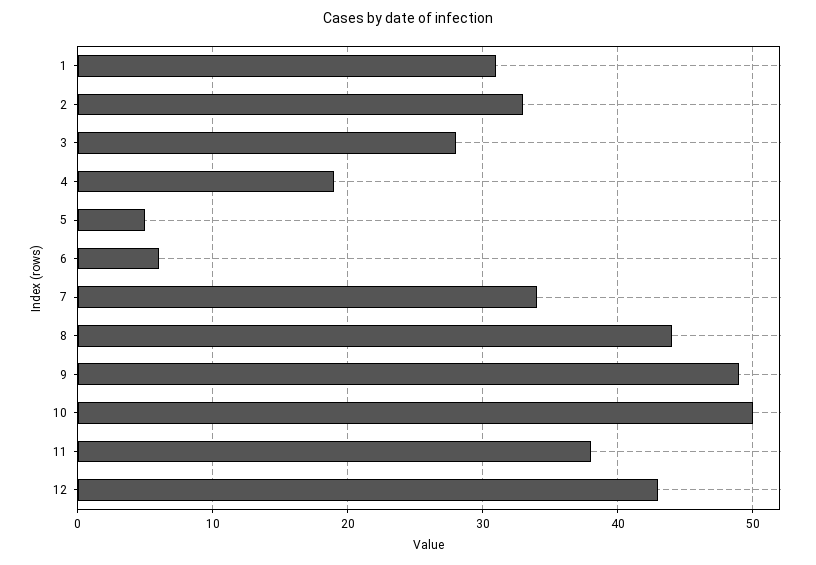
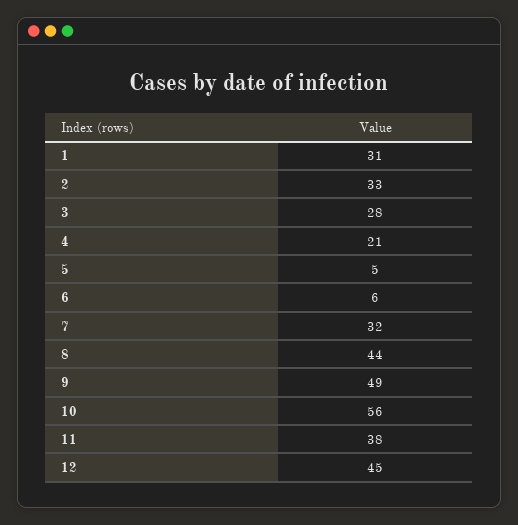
  {
    "1": 31,
    "2": 33,
    "3": 28,
-   "4": 19,
+   "4": 21,
    "5": 5,
    "6": 6,
-   "7": 34,
+   "7": 32,
    "8": 44,
    "9": 49,
-   "10": 50,
+   "10": 56,
    "11": 38,
-   "12": 43
+   "12": 45
  }

